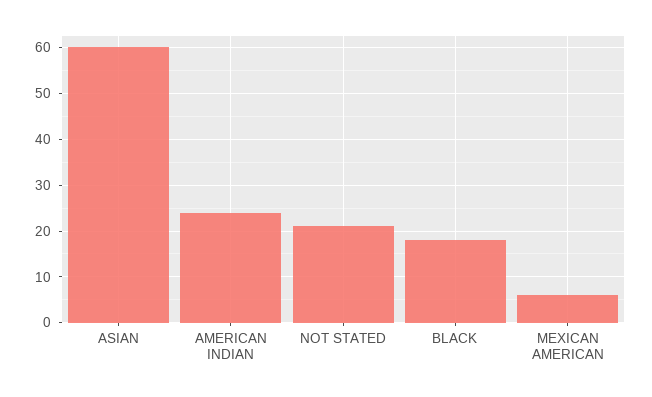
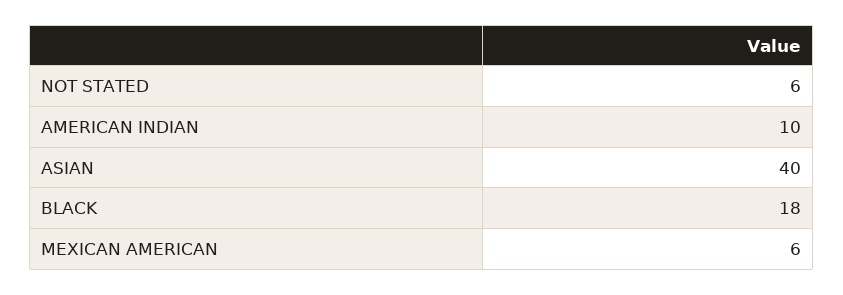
  {
-   "ASIAN": 60,
+   "ASIAN": 40,
-   "AMERICAN INDIAN": 25,
+   "AMERICAN INDIAN": 10,
-   "NOT STATED": 20,
+   "NOT STATED": 6,
    "BLACK": 18,
    "MEXICAN AMERICAN": 6
  }

